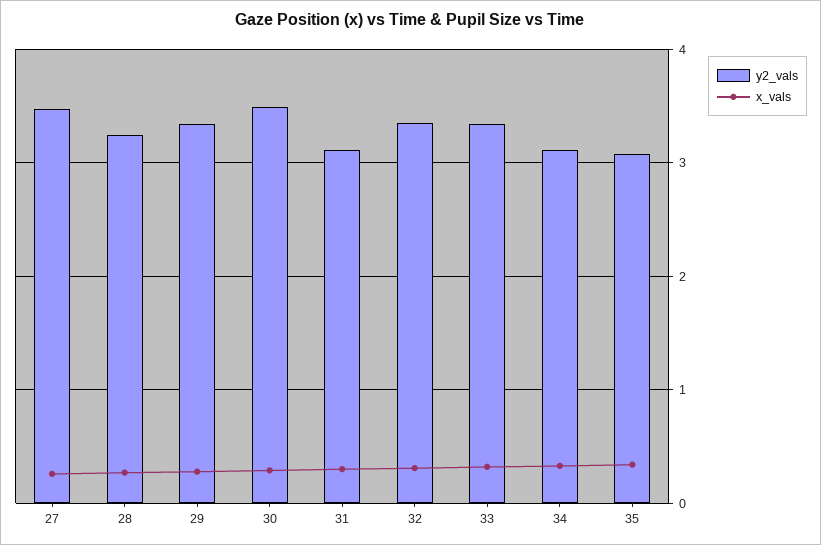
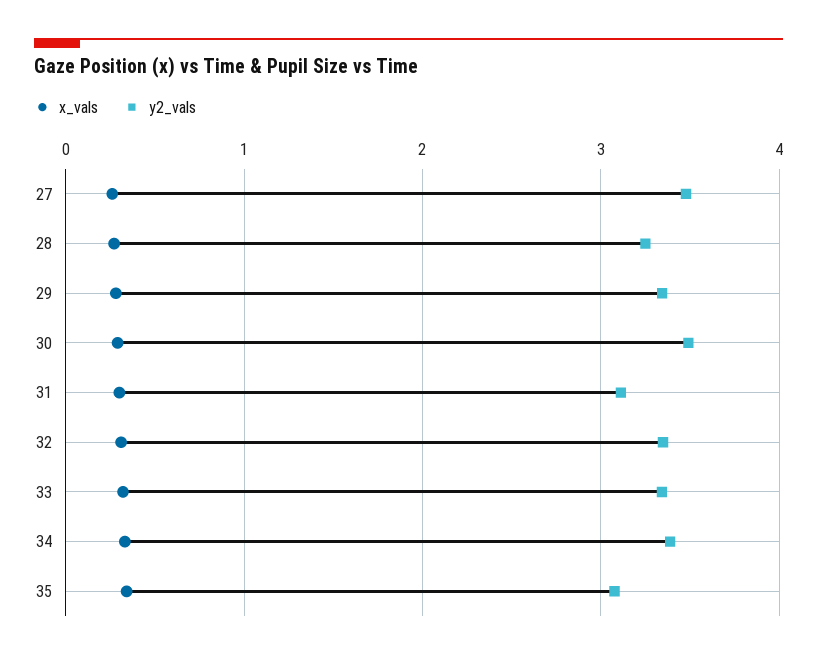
  {
    "y2_vals": {
      "27": 3.5,
      "28": 3.3,
      "29": 3.3,
      "30": 3.5,
      "31": 3.1,
      "32": 3.3,
      "33": 3.3,
-     "34": 3.1,
+     "34": 3.4,
      "35": 3.1
    },
    "x_vals": {
      "27": 0.3,
      "28": 0.3,
      "29": 0.3,
      "30": 0.3,
      "31": 0.3,
      "32": 0.3,
      "33": 0.3,
      "34": 0.3,
      "35": 0.3
    }
  }

